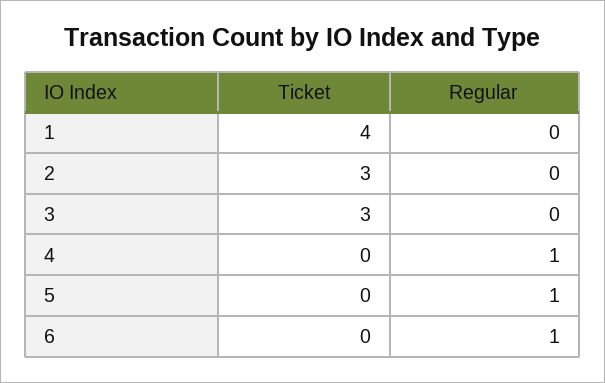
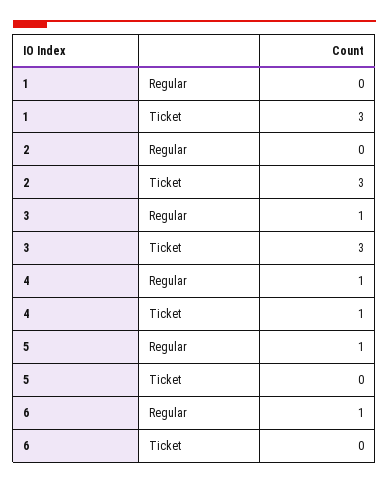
  {
    "Ticket": {
-     "1": 4,
+     "1": 3,
      "2": 3,
      "3": 3,
-     "4": 0,
+     "4": 1,
      "5": 0,
      "6": 0
    },
    "Regular": {
      "1": 0,
      "2": 0,
-     "3": 0,
+     "3": 1,
      "4": 1,
      "5": 1,
      "6": 1
    }
  }

